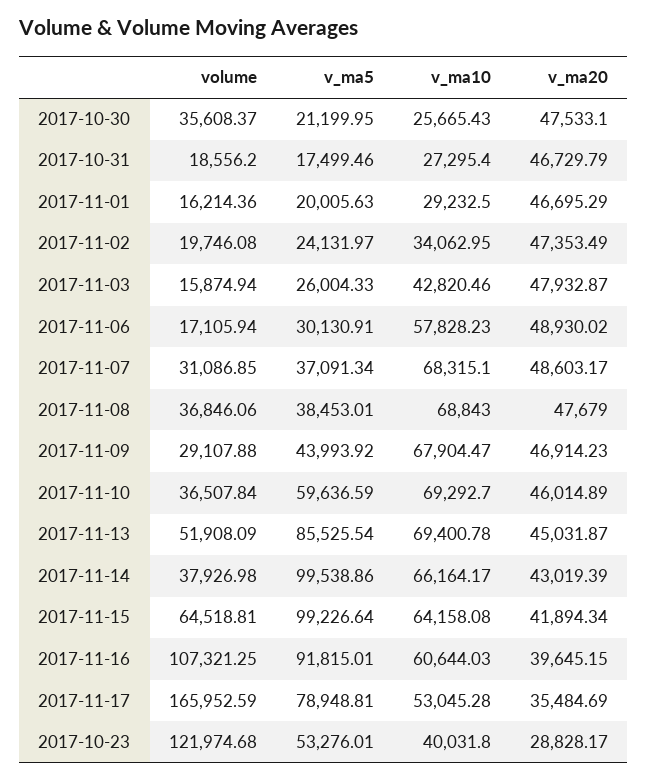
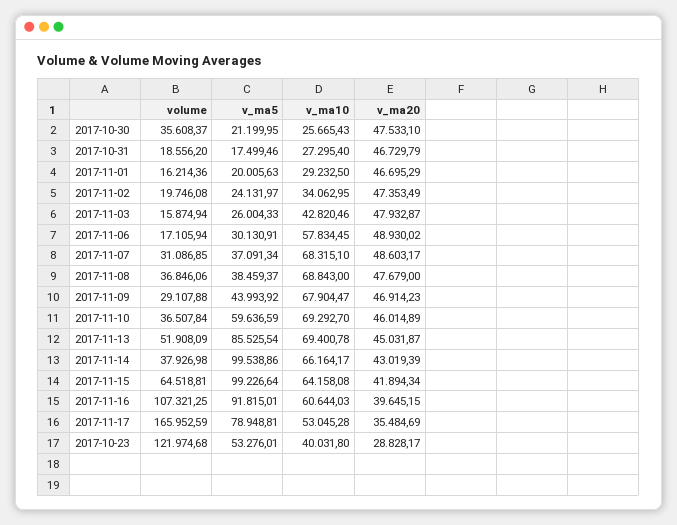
  {
    "volume": {
      "2017-10-30": 35608.37,
      "2017-10-31": 18556.2,
      "2017-11-01": 16214.36,
      "2017-11-02": 19746.08,
      "2017-11-03": 15874.94,
      "2017-11-06": 17105.94,
      "2017-11-07": 31086.85,
      "2017-11-08": 36846.06,
      "2017-11-09": 29107.88,
      "2017-11-10": 36507.84,
      "2017-11-13": 51908.09,
      "2017-11-14": 37926.98,
      "2017-11-15": 64518.81,
      "2017-11-16": 107321.25,
      "2017-11-17": 165952.59,
      "2017-10-23": 121974.68
    },
    "v_ma5": {
      "2017-10-30": 21199.95,
      "2017-10-31": 17499.46,
      "2017-11-01": 20005.63,
      "2017-11-02": 24131.97,
      "2017-11-03": 26004.33,
      "2017-11-06": 30130.91,
      "2017-11-07": 37091.34,
-     "2017-11-08": 38453.01,
+     "2017-11-08": 38459.37,
      "2017-11-09": 43993.92,
      "2017-11-10": 59636.59,
      "2017-11-13": 85525.54,
      "2017-11-14": 99538.86,
      "2017-11-15": 99226.64,
      "2017-11-16": 91815.01,
      "2017-11-17": 78948.81,
      "2017-10-23": 53276.01
    },
    "v_ma10": {
      "2017-10-30": 25665.43,
      "2017-10-31": 27295.4,
      "2017-11-01": 29232.5,
      "2017-11-02": 34062.95,
      "2017-11-03": 42820.46,
-     "2017-11-06": 57828.23,
+     "2017-11-06": 57834.45,
      "2017-11-07": 68315.1,
      "2017-11-08": 68843,
      "2017-11-09": 67904.47,
      "2017-11-10": 69292.7,
      "2017-11-13": 69400.78,
      "2017-11-14": 66164.17,
      "2017-11-15": 64158.08,
      "2017-11-16": 60644.03,
      "2017-11-17": 53045.28,
      "2017-10-23": 40031.8
    },
    "v_ma20": {
      "2017-10-30": 47533.1,
      "2017-10-31": 46729.79,
      "2017-11-01": 46695.29,
      "2017-11-02": 47353.49,
      "2017-11-03": 47932.87,
      "2017-11-06": 48930.02,
      "2017-11-07": 48603.17,
      "2017-11-08": 47679,
      "2017-11-09": 46914.23,
      "2017-11-10": 46014.89,
      "2017-11-13": 45031.87,
      "2017-11-14": 43019.39,
      "2017-11-15": 41894.34,
      "2017-11-16": 39645.15,
      "2017-11-17": 35484.69,
      "2017-10-23": 28828.17
    }
  }

